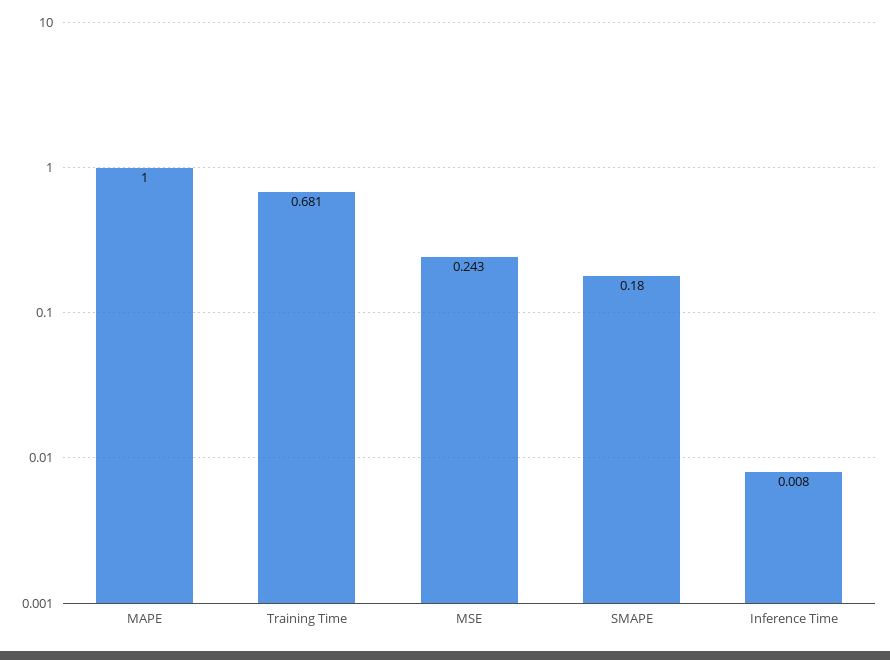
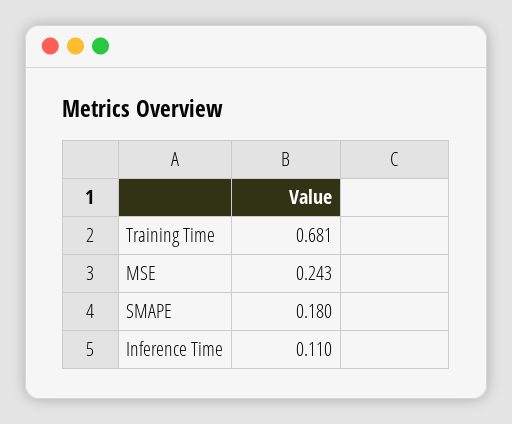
  {
-   "MAPE": 1,
    "Training Time": 0.681,
    "MSE": 0.243,
    "SMAPE": 0.18,
-   "Inference Time": 0.008
+   "Inference Time": 0.11
  }

